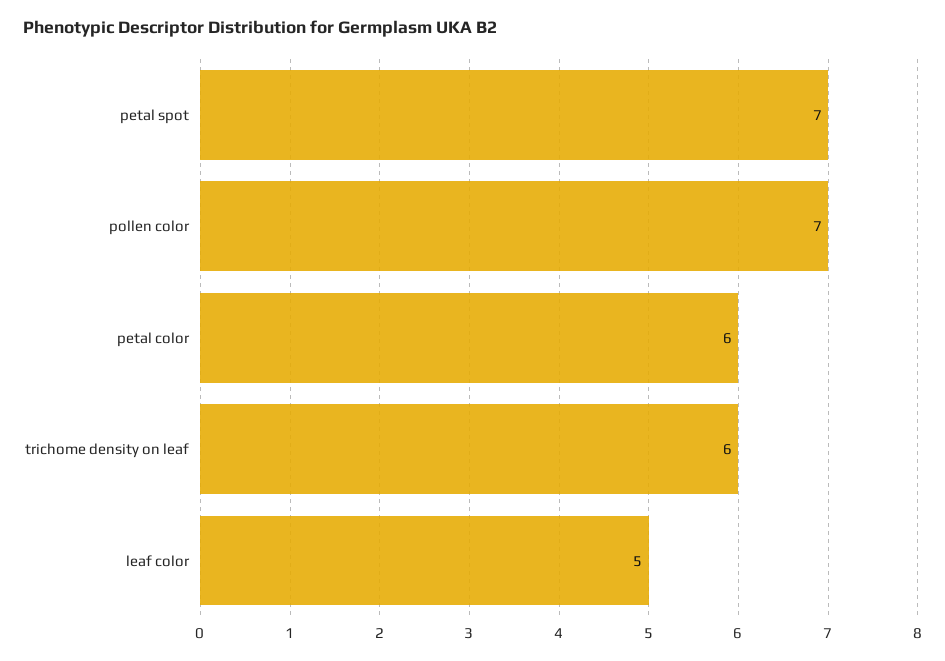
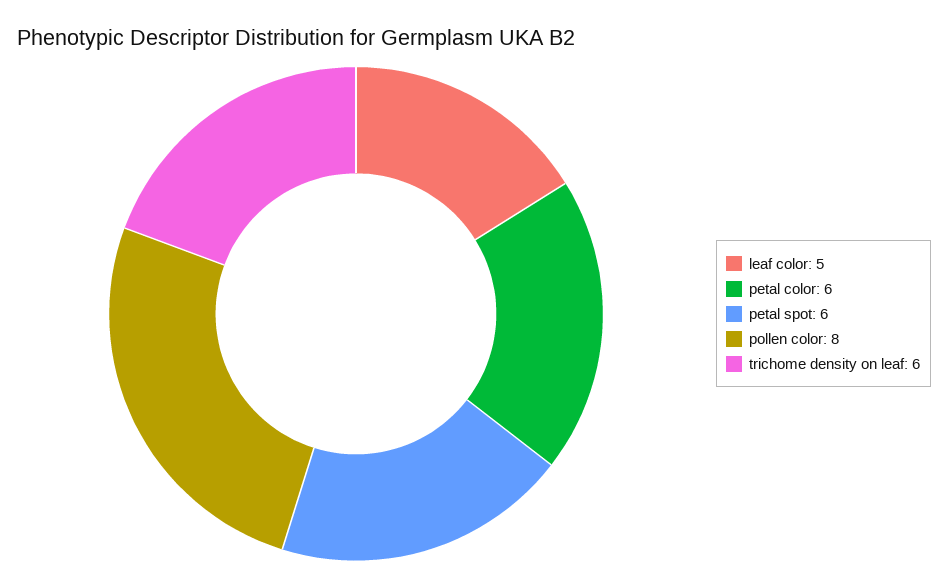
  {
-   "petal spot": 7,
+   "petal spot": 6,
-   "pollen color": 7,
+   "pollen color": 8,
    "petal color": 6,
    "trichome density on leaf": 6,
    "leaf color": 5
  }

